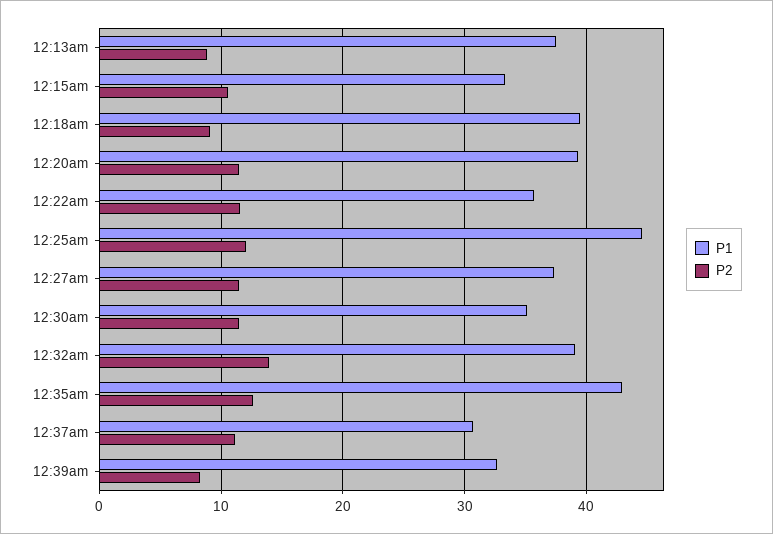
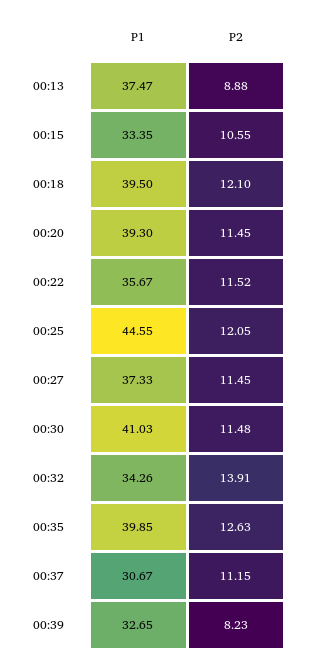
  {
    "P1": {
      "12:13am": 37.47,
      "12:15am": 33.35,
      "12:18am": 39.5,
      "12:20am": 39.3,
      "12:22am": 35.67,
      "12:25am": 44.55,
      "12:27am": 37.33,
-     "12:30am": 35,
+     "12:30am": 41.03,
-     "12:32am": 39,
+     "12:32am": 34.26,
-     "12:35am": 43,
+     "12:35am": 39.85,
      "12:37am": 30.67,
      "12:39am": 32.65
    },
    "P2": {
      "12:13am": 8.88,
      "12:15am": 10.55,
-     "12:18am": 9,
+     "12:18am": 12.1,
      "12:20am": 11.45,
      "12:22am": 11.52,
      "12:25am": 12.05,
      "12:27am": 11.45,
      "12:30am": 11.48,
      "12:32am": 13.91,
      "12:35am": 12.63,
      "12:37am": 11.15,
      "12:39am": 8.23
    }
  }

